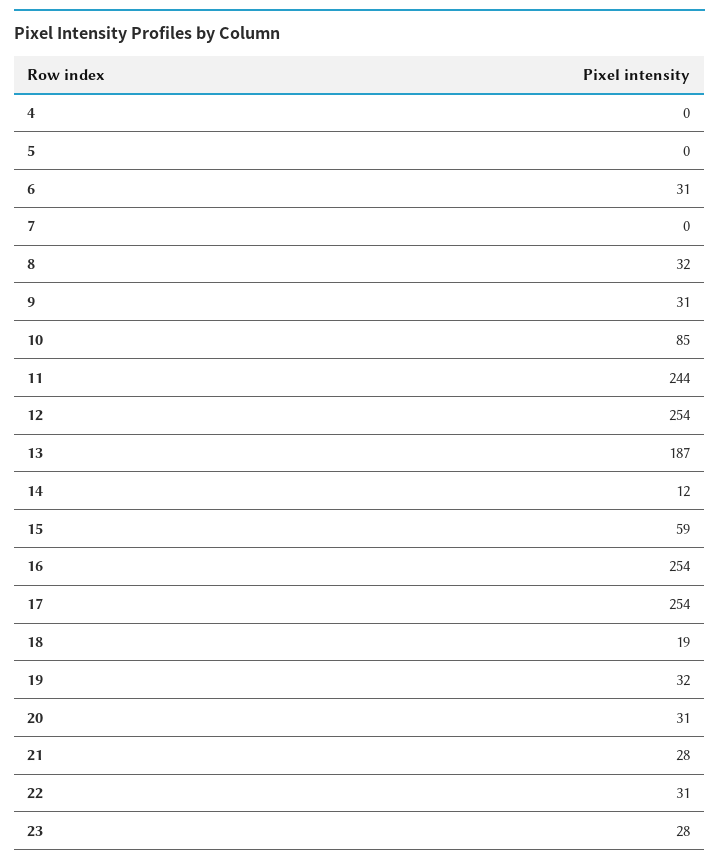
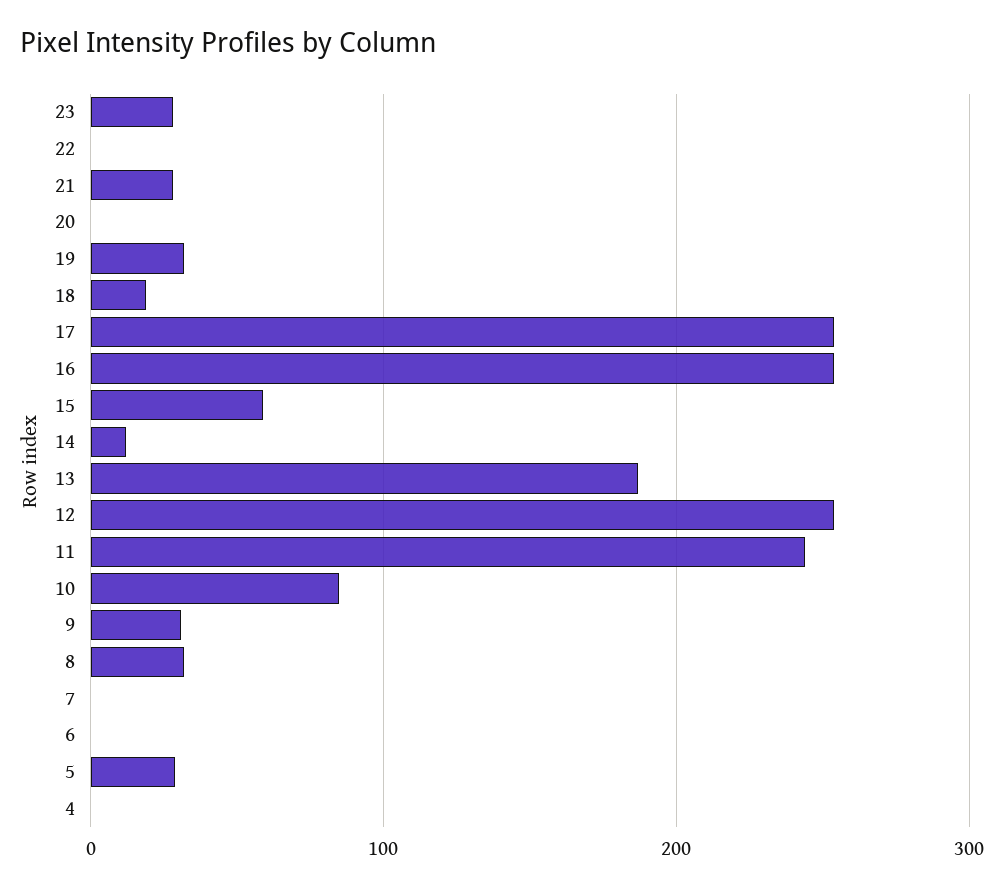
  {
    "4": 0,
-   "5": 0,
+   "5": 30,
-   "6": 31,
+   "6": 0,
    "7": 0,
    "8": 32,
    "9": 31,
    "10": 85,
    "11": 244,
    "12": 254,
    "13": 187,
    "14": 12,
    "15": 59,
    "16": 254,
    "17": 254,
    "18": 19,
    "19": 32,
-   "20": 31,
+   "20": 0,
    "21": 28,
-   "22": 31,
+   "22": 0,
    "23": 28
  }

